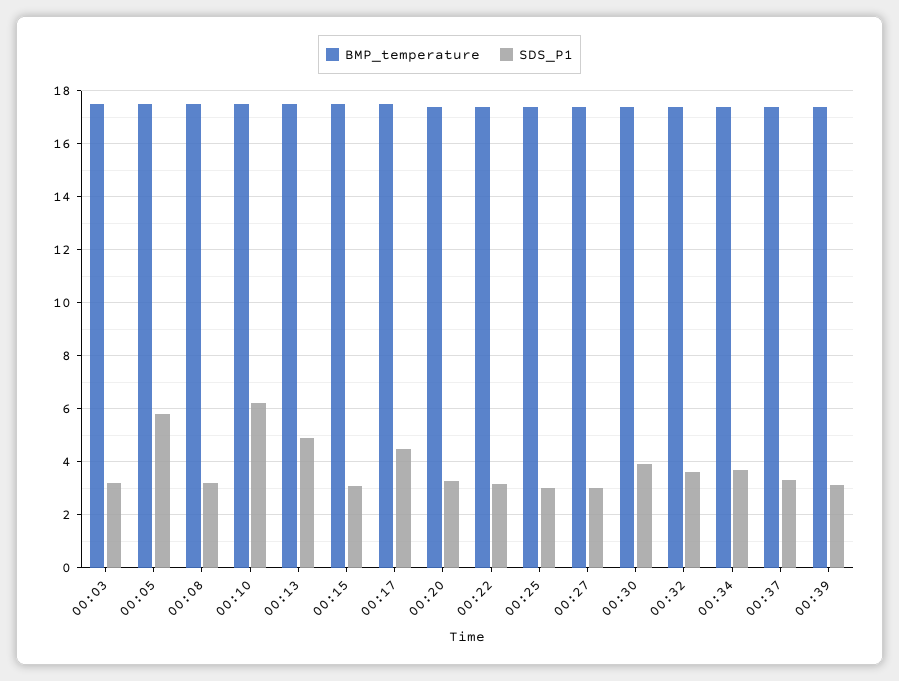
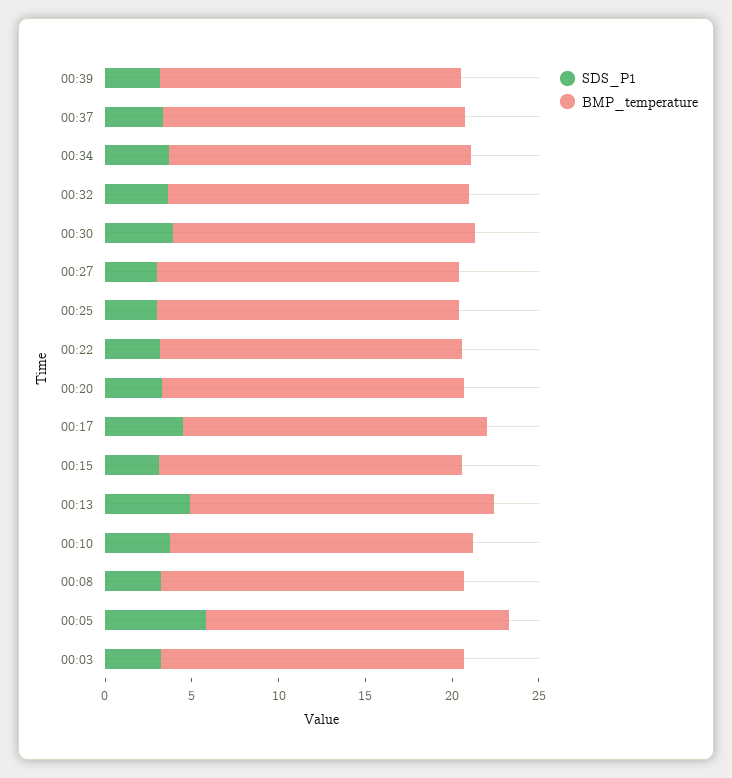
  {
    "BMP_temperature": {
      "00:03": 17.5,
      "00:05": 17.5,
      "00:08": 17.5,
      "00:10": 17.5,
      "00:13": 17.5,
      "00:15": 17.5,
      "00:17": 17.5,
      "00:20": 17.5,
      "00:22": 17.5,
      "00:25": 17.5,
      "00:27": 17.5,
      "00:30": 17.5,
      "00:32": 17.5,
      "00:34": 17.5,
      "00:37": 17.5,
      "00:39": 17.5
    },
    "SDS_P1": {
      "00:03": 3.25,
      "00:05": 5.75,
      "00:08": 3.25,
-     "00:10": 6.25,
+     "00:10": 4,
      "00:13": 5,
      "00:15": 3,
      "00:17": 4.5,
      "00:20": 3.25,
      "00:22": 3.25,
      "00:25": 3,
      "00:27": 3,
      "00:30": 4,
      "00:32": 3.5,
      "00:34": 3.75,
      "00:37": 3.25,
      "00:39": 3.25
    }
  }

